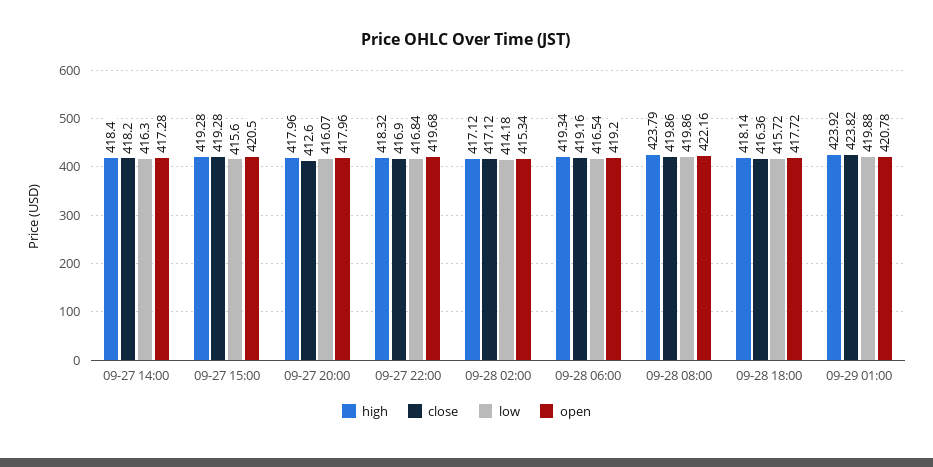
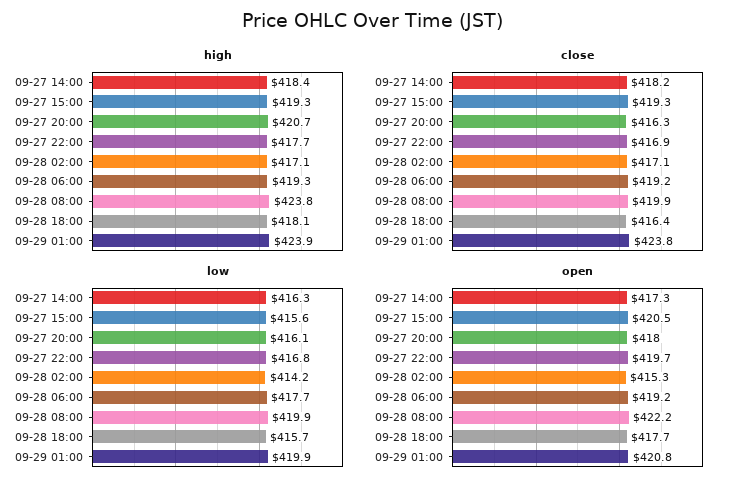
  {
    "high": {
      "09-27 14:00": 418.4,
      "09-27 15:00": 419.28,
-     "09-27 20:00": 417.96,
+     "09-27 20:00": 420.7,
-     "09-27 22:00": 418.32,
+     "09-27 22:00": 417.7,
      "09-28 02:00": 417.12,
      "09-28 06:00": 419.34,
      "09-28 08:00": 423.79,
      "09-28 18:00": 418.14,
      "09-29 01:00": 423.92
    },
    "close": {
      "09-27 14:00": 418.2,
      "09-27 15:00": 419.28,
-     "09-27 20:00": 412.6,
+     "09-27 20:00": 416.3,
      "09-27 22:00": 416.9,
      "09-28 02:00": 417.12,
      "09-28 06:00": 419.16,
      "09-28 08:00": 419.86,
      "09-28 18:00": 416.36,
      "09-29 01:00": 423.82
    },
    "low": {
      "09-27 14:00": 416.3,
      "09-27 15:00": 415.6,
      "09-27 20:00": 416.07,
      "09-27 22:00": 416.84,
      "09-28 02:00": 414.18,
-     "09-28 06:00": 416.54,
+     "09-28 06:00": 417.7,
      "09-28 08:00": 419.86,
      "09-28 18:00": 415.72,
      "09-29 01:00": 419.88
    },
    "open": {
      "09-27 14:00": 417.28,
      "09-27 15:00": 420.5,
      "09-27 20:00": 417.96,
      "09-27 22:00": 419.68,
      "09-28 02:00": 415.34,
      "09-28 06:00": 419.2,
      "09-28 08:00": 422.16,
      "09-28 18:00": 417.72,
      "09-29 01:00": 420.78
    }
  }

